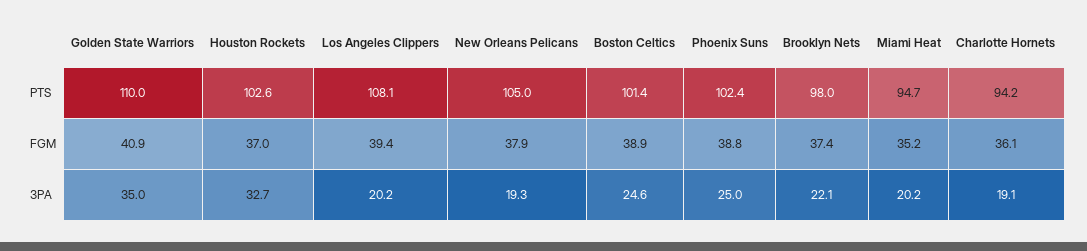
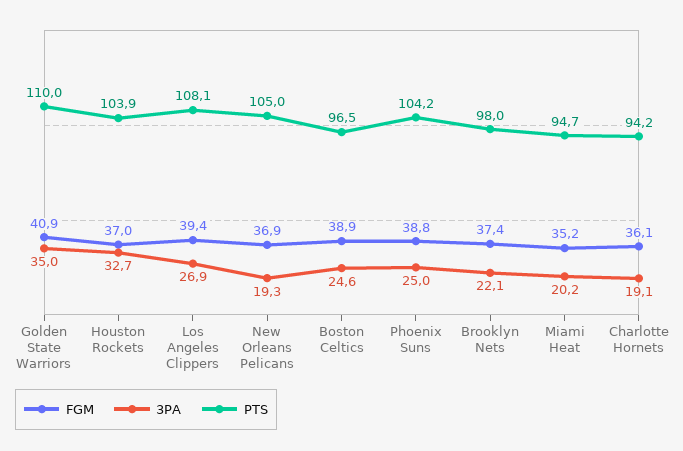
  {
    "PTS": {
      "Golden State Warriors": 110,
-     "Houston Rockets": 102.6,
+     "Houston Rockets": 103.9,
      "Los Angeles Clippers": 108.1,
      "New Orleans Pelicans": 105,
-     "Boston Celtics": 101.4,
+     "Boston Celtics": 96.5,
-     "Phoenix Suns": 102.4,
+     "Phoenix Suns": 104.2,
      "Brooklyn Nets": 98,
      "Miami Heat": 94.7,
      "Charlotte Hornets": 94.2
    },
    "FGM": {
      "Golden State Warriors": 40.9,
      "Houston Rockets": 37,
      "Los Angeles Clippers": 39.4,
-     "New Orleans Pelicans": 37.9,
+     "New Orleans Pelicans": 36.9,
      "Boston Celtics": 38.9,
      "Phoenix Suns": 38.8,
      "Brooklyn Nets": 37.4,
      "Miami Heat": 35.2,
      "Charlotte Hornets": 36.1
    },
    "3PA": {
      "Golden State Warriors": 35,
      "Houston Rockets": 32.7,
-     "Los Angeles Clippers": 20.2,
+     "Los Angeles Clippers": 26.9,
      "New Orleans Pelicans": 19.3,
      "Boston Celtics": 24.6,
      "Phoenix Suns": 25,
      "Brooklyn Nets": 22.1,
      "Miami Heat": 20.2,
      "Charlotte Hornets": 19.1
    }
  }

